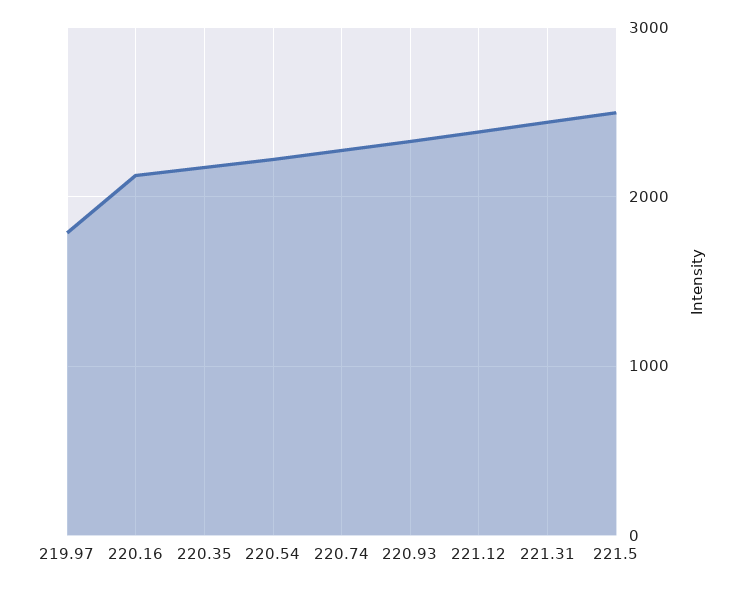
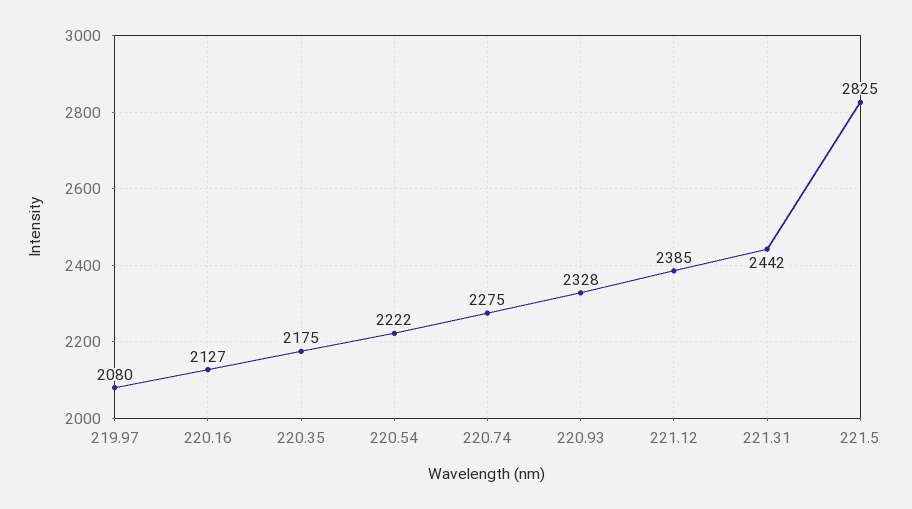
  {
-   "219.97": 1800,
+   "219.97": 2080,
    "220.16": 2127,
    "220.35": 2175,
    "220.54": 2222,
    "220.74": 2275,
    "220.93": 2328,
    "221.12": 2385,
    "221.31": 2442,
-   "221.5": 2500
+   "221.5": 2825
  }

